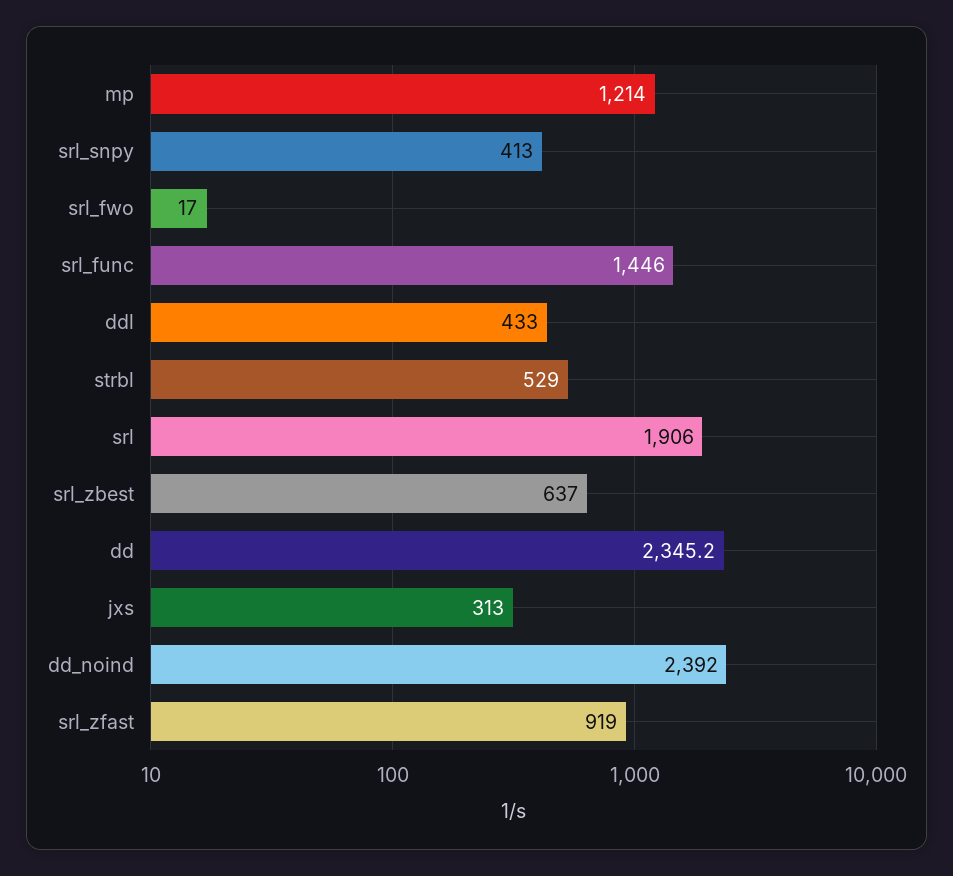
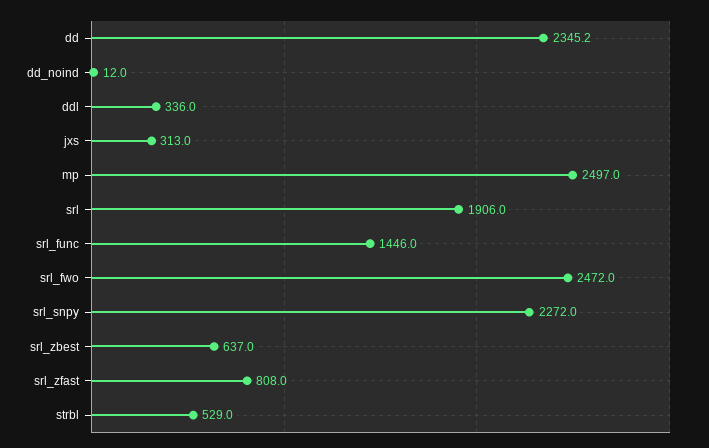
  {
-   "mp": 1214,
+   "mp": 2497,
-   "srl_snpy": 413,
+   "srl_snpy": 2272,
-   "srl_fwo": 17,
+   "srl_fwo": 2472,
    "srl_func": 1446,
-   "ddl": 433,
+   "ddl": 336,
    "strbl": 529,
    "srl": 1906,
    "srl_zbest": 637,
    "dd": 2345.2,
    "jxs": 313,
-   "dd_noind": 2392,
+   "dd_noind": 12,
-   "srl_zfast": 919
+   "srl_zfast": 808
  }

